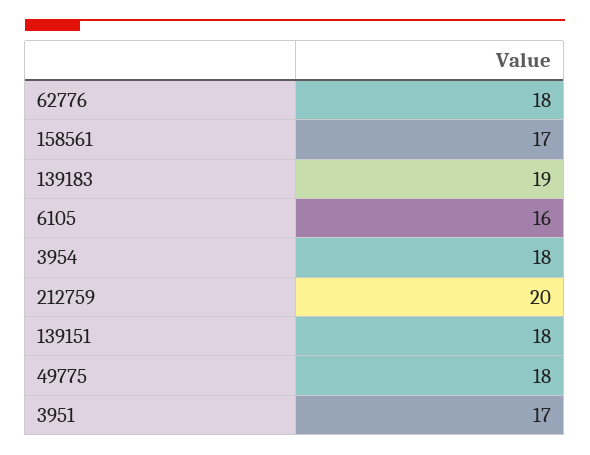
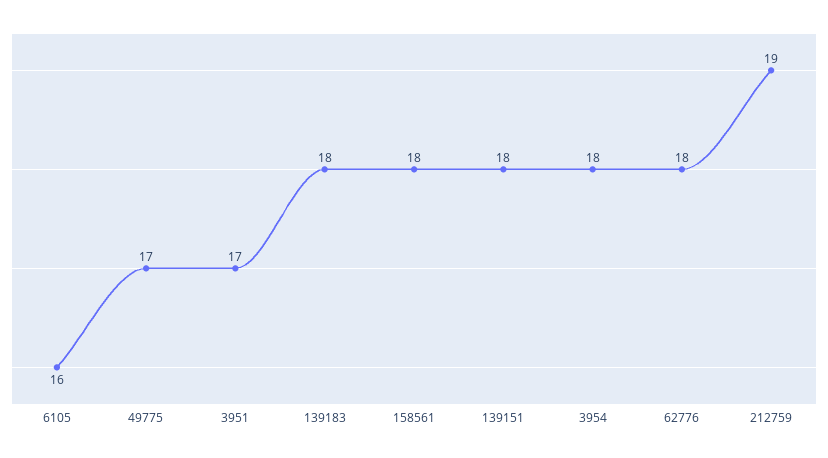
  {
    "62776": 18,
-   "158561": 17,
+   "158561": 18,
-   "139183": 19,
+   "139183": 18,
    "6105": 16,
    "3954": 18,
-   "212759": 20,
+   "212759": 19,
    "139151": 18,
-   "49775": 18,
+   "49775": 17,
    "3951": 17
  }

